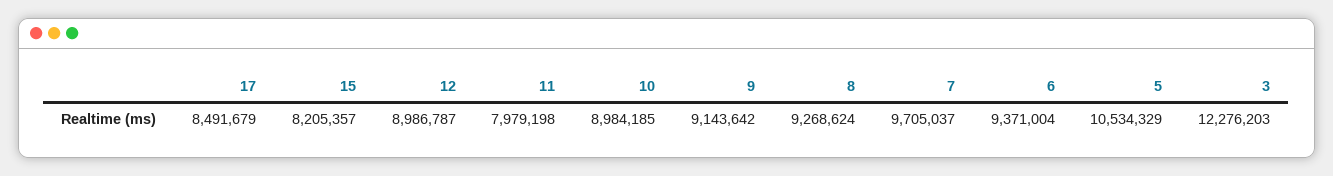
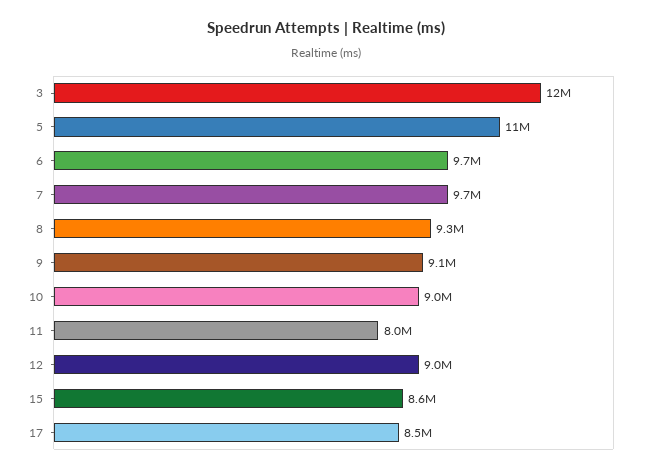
  {
    "17": 8491679,
-   "15": 8205357,
+   "15": 8600000,
    "12": 8986787,
    "11": 7979198,
    "10": 8984185,
    "9": 9143642,
    "8": 9268624,
    "7": 9705037,
-   "6": 9371004,
+   "6": 9700000,
    "5": 10534329,
    "3": 12276203
  }

